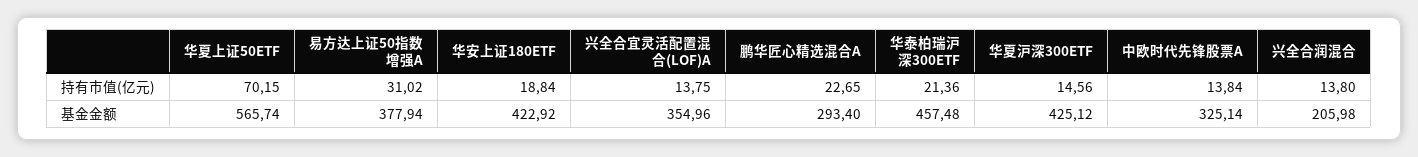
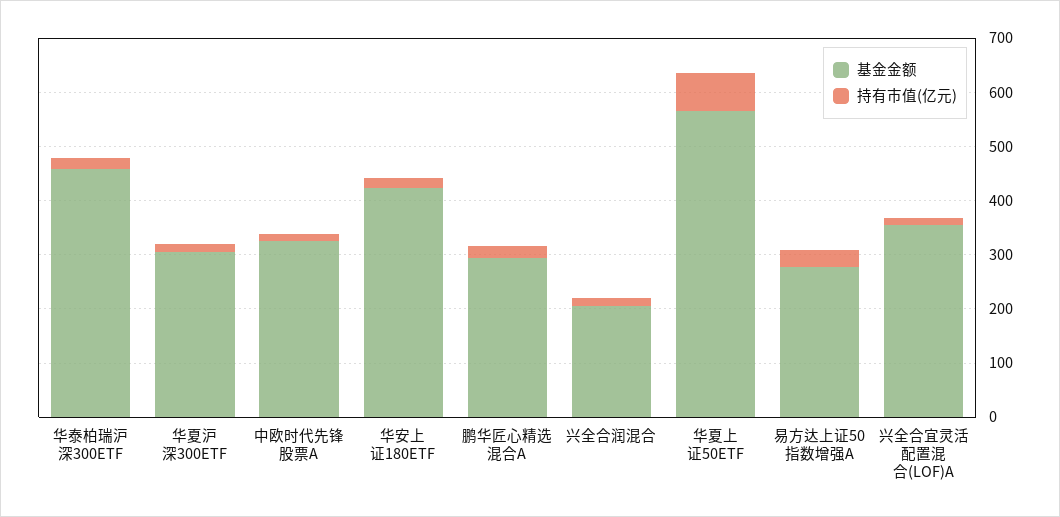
  {
    "持有市值(亿元)": {
      "华夏上证50ETF": 70.15,
      "易方达上证50指数增强A": 31.02,
      "华安上证180ETF": 18.84,
      "兴全合宜灵活配置混合(LOF)A": 13.75,
      "鹏华匠心精选混合A": 22.65,
      "华泰柏瑞沪深300ETF": 21.36,
      "华夏沪深300ETF": 14.56,
      "中欧时代先锋股票A": 13.84,
      "兴全合润混合": 13.8
    },
    "基金金额": {
      "华夏上证50ETF": 565.74,
-     "易方达上证50指数增强A": 377.94,
+     "易方达上证50指数增强A": 280,
      "华安上证180ETF": 422.92,
      "兴全合宜灵活配置混合(LOF)A": 354.96,
      "鹏华匠心精选混合A": 293.4,
      "华泰柏瑞沪深300ETF": 457.48,
-     "华夏沪深300ETF": 425.12,
+     "华夏沪深300ETF": 300,
      "中欧时代先锋股票A": 325.14,
      "兴全合润混合": 205.98
    }
  }

